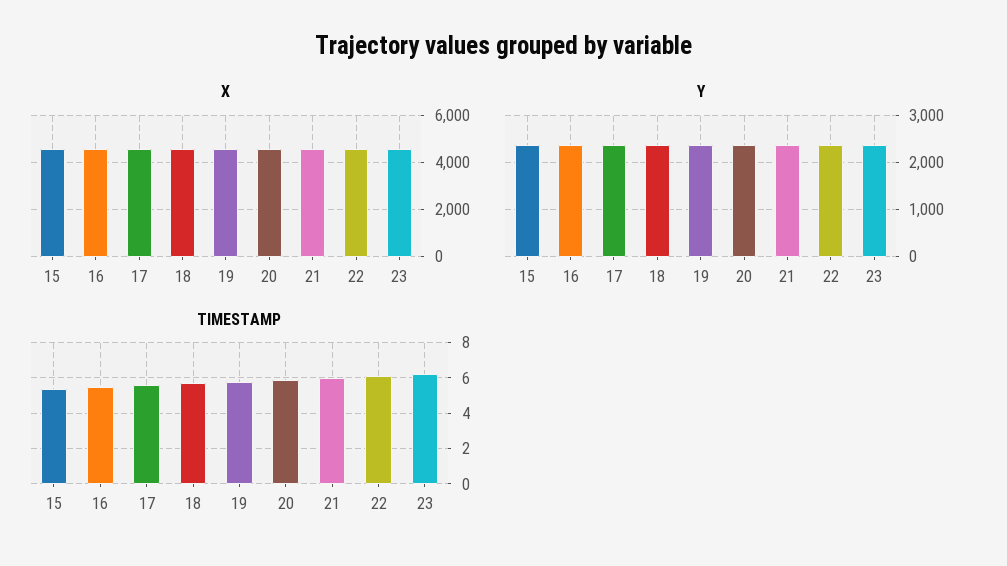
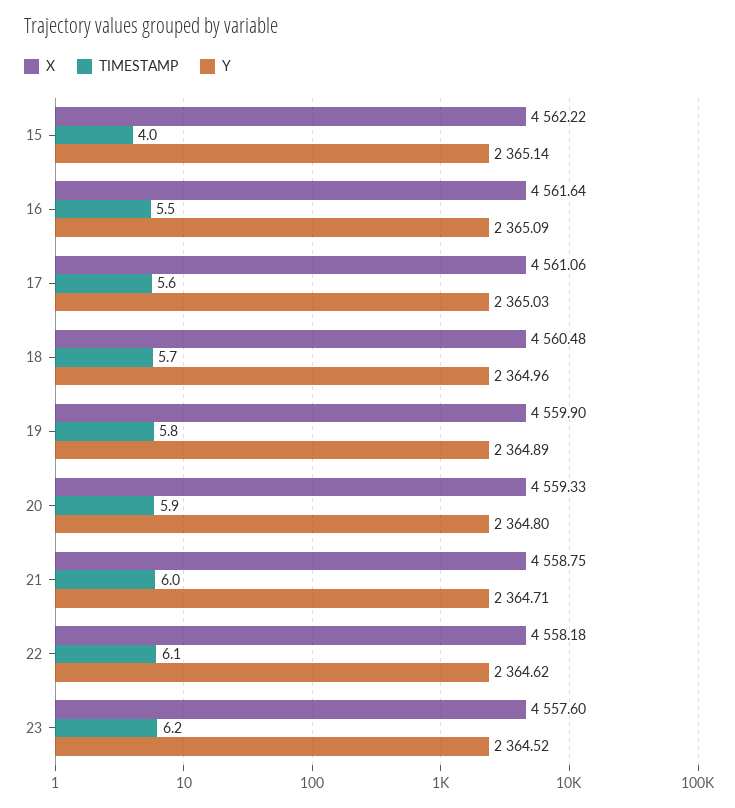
  {
    "X": {
      "15": 4562.22,
      "16": 4561.64,
      "17": 4561.06,
      "18": 4560.48,
      "19": 4559.9,
      "20": 4559.33,
      "21": 4558.75,
      "22": 4558.18,
      "23": 4557.6
    },
    "Y": {
      "15": 2365.14,
      "16": 2365.09,
      "17": 2365.03,
      "18": 2364.96,
      "19": 2364.89,
      "20": 2364.8,
      "21": 2364.71,
      "22": 2364.62,
      "23": 2364.52
    },
    "TIMESTAMP": {
-     "15": 5.5,
+     "15": 4,
      "16": 5.5,
      "17": 5.6,
      "18": 5.7,
      "19": 5.8,
      "20": 5.9,
      "21": 6,
      "22": 6.1,
      "23": 6.2
    }
  }

